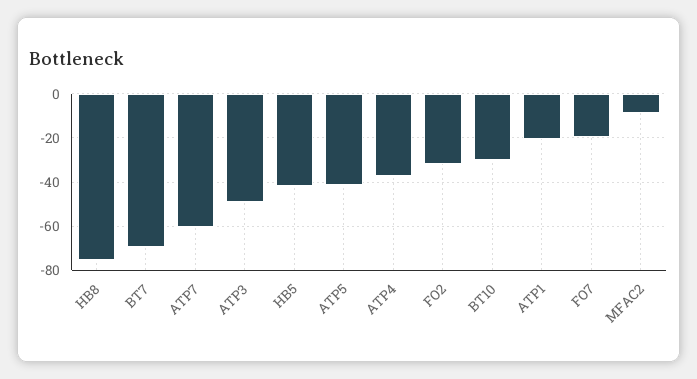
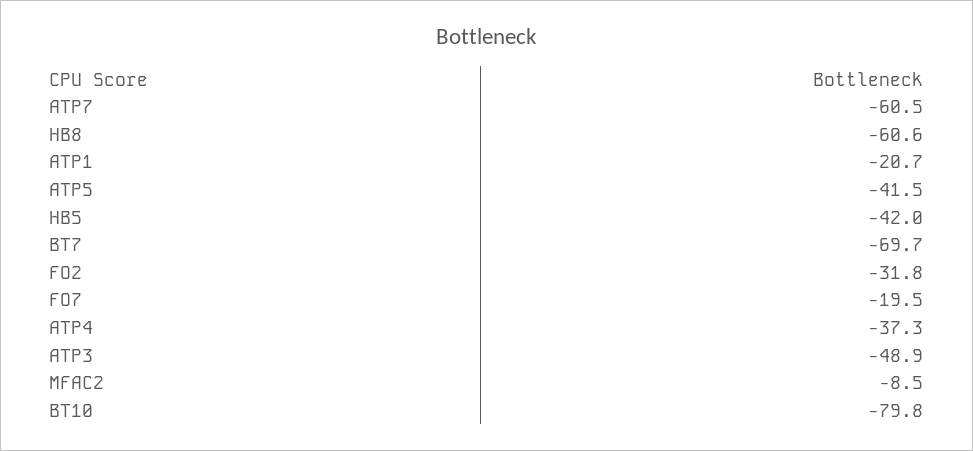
  {
-   "HB8": -75,
+   "HB8": -60.6,
    "BT7": -69.7,
    "ATP7": -60.5,
    "ATP3": -48.9,
    "HB5": -42,
    "ATP5": -41.5,
    "ATP4": -37.3,
    "FO2": -31.8,
-   "BT10": -30,
+   "BT10": -79.8,
    "ATP1": -20.7,
    "FO7": -19.5,
    "MFAC2": -8.5
  }

